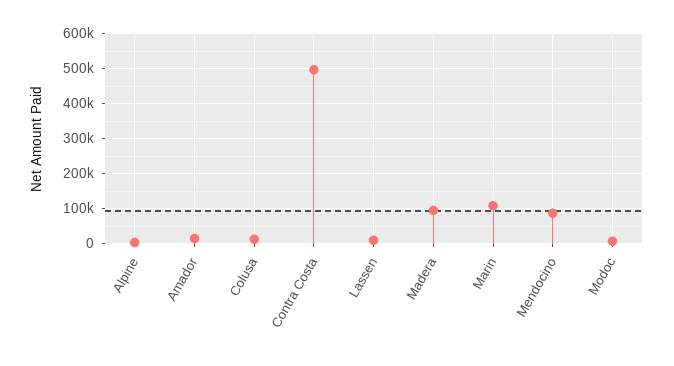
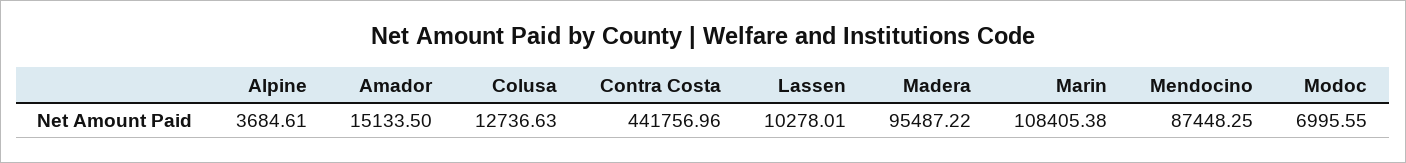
  {
    "Alpine": 3684.61,
    "Amador": 15133.5,
    "Colusa": 12736.63,
-   "Contra Costa": 500000,
+   "Contra Costa": 441756.96,
    "Lassen": 10278.01,
    "Madera": 95487.22,
    "Marin": 108405.38,
    "Mendocino": 87448.25,
    "Modoc": 6995.55
  }

